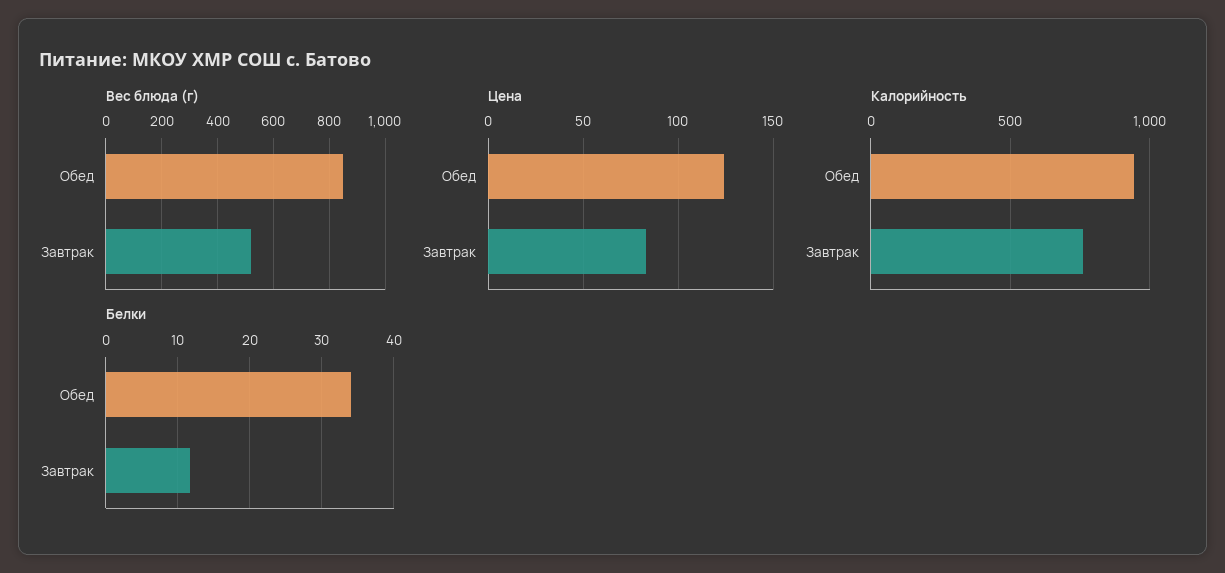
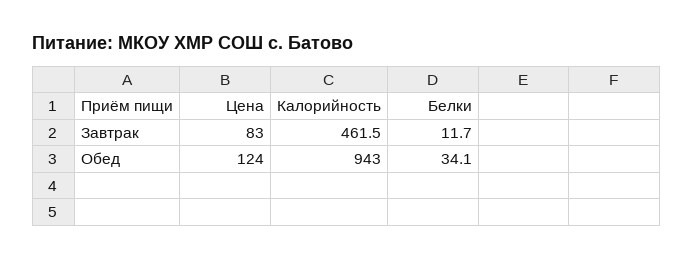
  {
-   "Вес блюда (г)": {
-     "Обед": 850,
-     "Завтрак": 525
-   },
    "Цена": {
      "Обед": 124,
      "Завтрак": 83
    },
    "Калорийность": {
      "Обед": 943,
-     "Завтрак": 750
+     "Завтрак": 461.5
    },
    "Белки": {
      "Обед": 34.1,
      "Завтрак": 11.7
    }
  }

